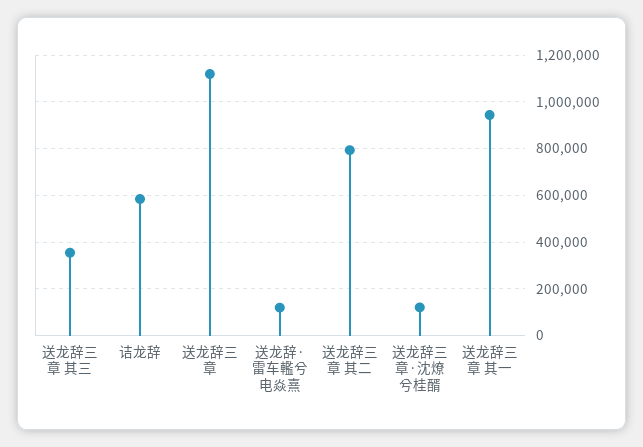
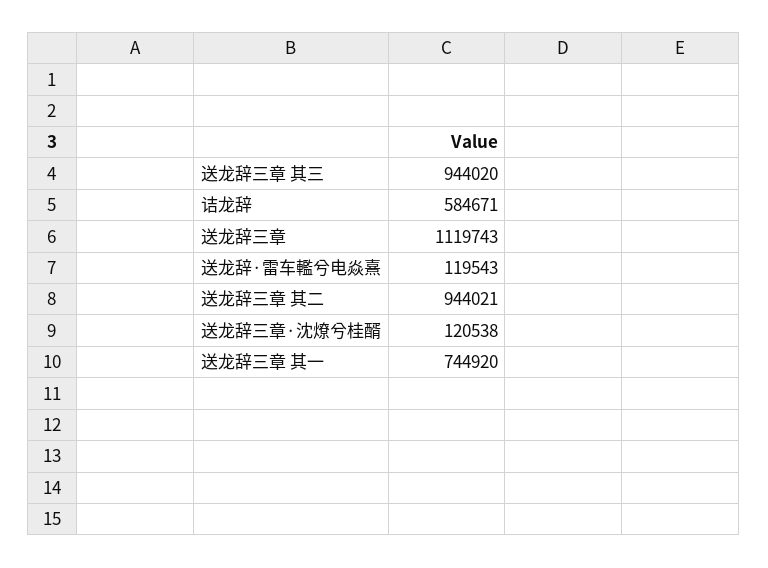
  {
-   "送龙辞三章 其三": 350000,
+   "送龙辞三章 其三": 944020,
    "诘龙辞": 584671,
    "送龙辞三章": 1119743,
    "送龙辞·雷车轞兮电焱熹": 119543,
-   "送龙辞三章 其二": 800000,
+   "送龙辞三章 其二": 944021,
    "送龙辞三章·沈燎兮桂醑": 120538,
-   "送龙辞三章 其一": 950000
+   "送龙辞三章 其一": 744920
  }

